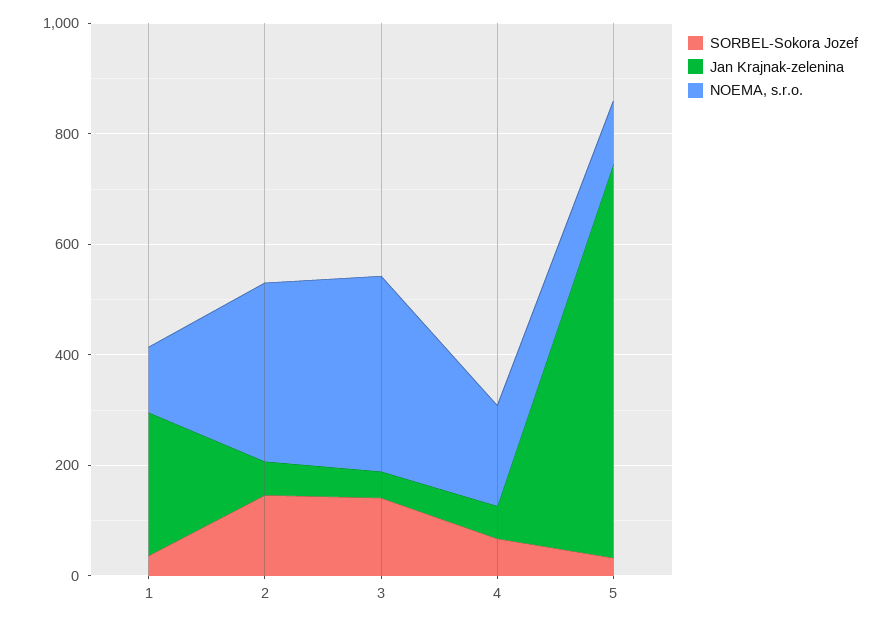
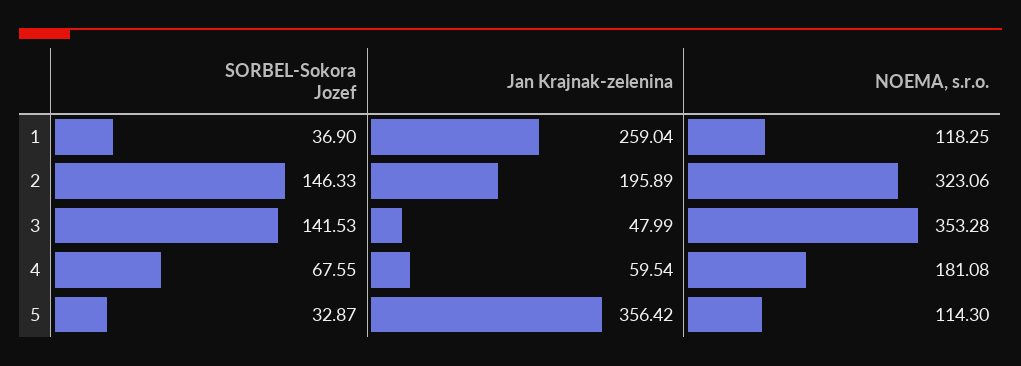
  {
    "SORBEL-Sokora Jozef": {
      "1": 36.9,
      "2": 146.33,
      "3": 141.53,
      "4": 67.55,
      "5": 32.87
    },
    "Jan Krajnak-zelenina": {
      "1": 259.04,
-     "2": 50,
+     "2": 195.89,
      "3": 47.99,
      "4": 59.54,
-     "5": 700
+     "5": 356.42
    },
    "NOEMA, s.r.o.": {
      "1": 118.25,
      "2": 323.06,
      "3": 353.28,
      "4": 181.08,
      "5": 114.3
    }
  }

